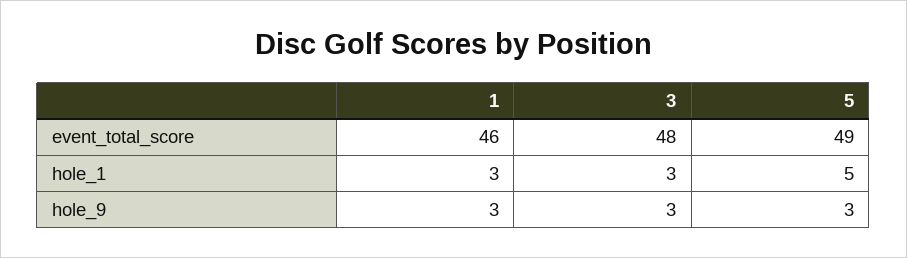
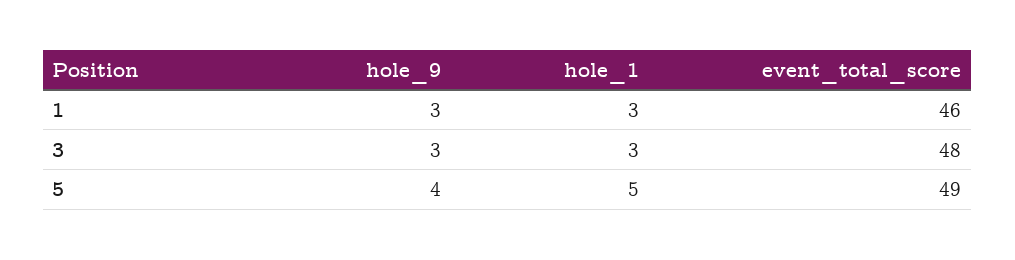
  {
    "1": {
      "event_total_score": 46,
      "hole_1": 3,
      "hole_9": 3
    },
    "3": {
      "event_total_score": 48,
      "hole_1": 3,
      "hole_9": 3
    },
    "5": {
      "event_total_score": 49,
      "hole_1": 5,
-     "hole_9": 3
+     "hole_9": 4
    }
  }

